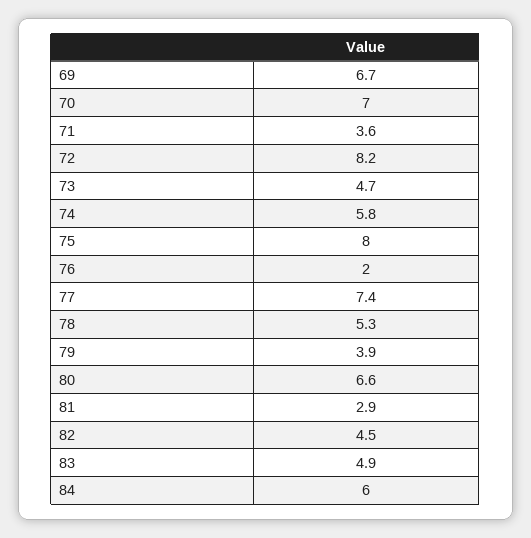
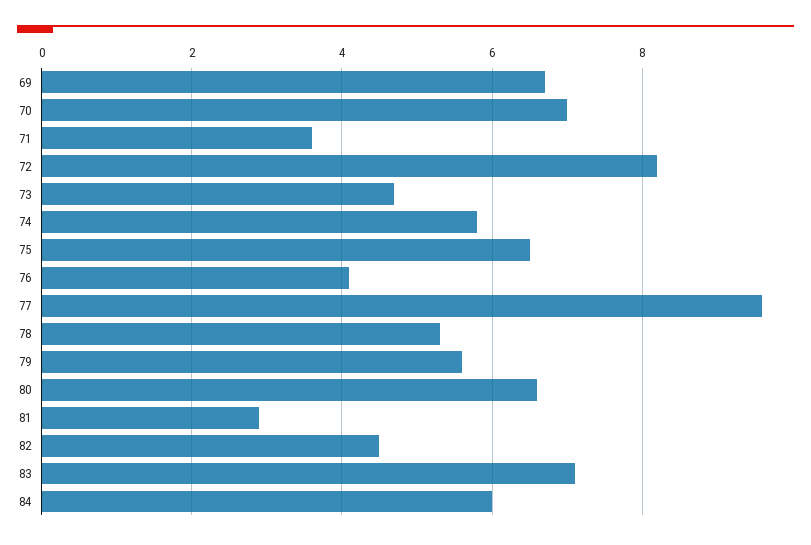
  {
    "69": 6.7,
    "70": 7,
    "71": 3.6,
    "72": 8.2,
    "73": 4.7,
    "74": 5.8,
-   "75": 8,
+   "75": 6.5,
-   "76": 2,
+   "76": 4,
-   "77": 7.4,
+   "77": 9.5,
    "78": 5.3,
-   "79": 3.9,
+   "79": 5.5,
    "80": 6.6,
    "81": 2.9,
    "82": 4.5,
-   "83": 4.9,
+   "83": 7,
    "84": 6
  }

